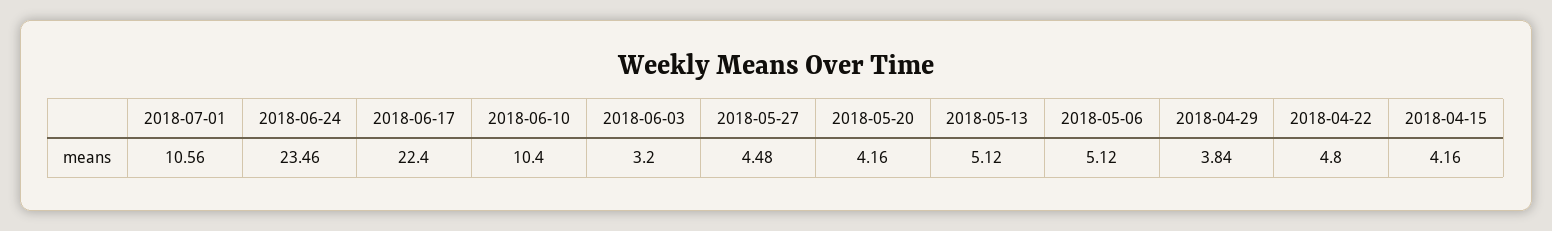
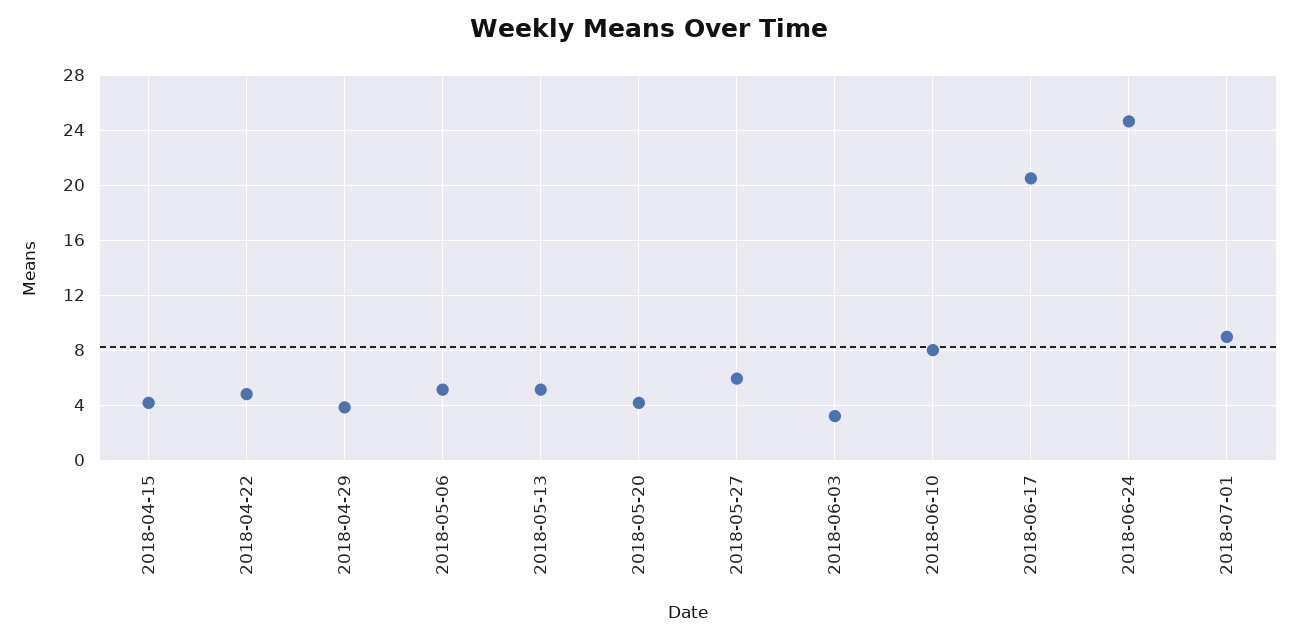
  {
-   "2018-07-01": 10.56,
+   "2018-07-01": 9,
-   "2018-06-24": 23.46,
+   "2018-06-24": 24.5,
-   "2018-06-17": 22.4,
+   "2018-06-17": 20.5,
-   "2018-06-10": 10.4,
+   "2018-06-10": 8,
    "2018-06-03": 3.2,
-   "2018-05-27": 4.48,
+   "2018-05-27": 6,
    "2018-05-20": 4.16,
    "2018-05-13": 5.12,
    "2018-05-06": 5.12,
    "2018-04-29": 3.84,
    "2018-04-22": 4.8,
    "2018-04-15": 4.16
  }

